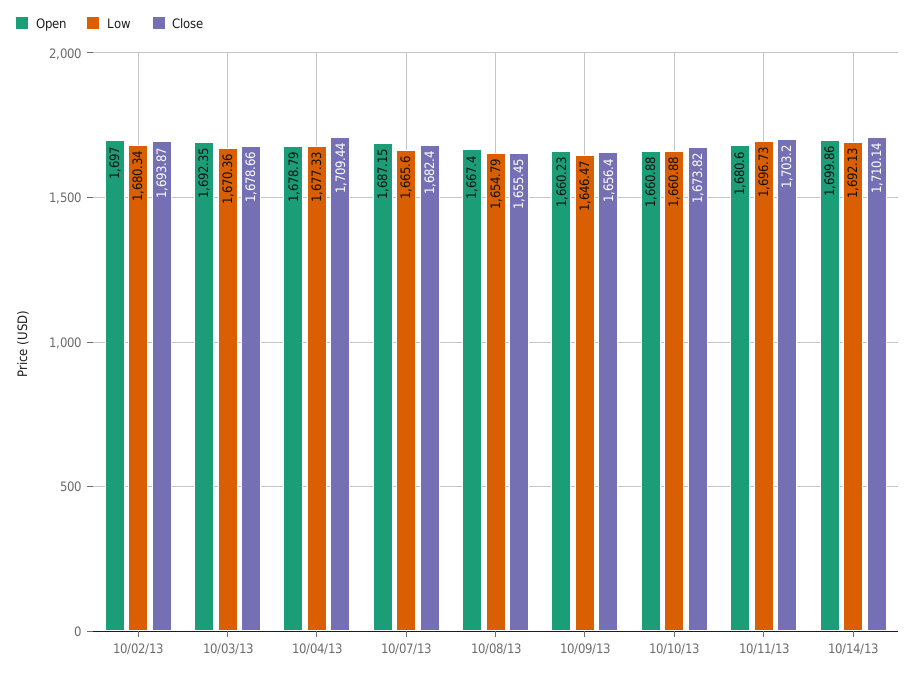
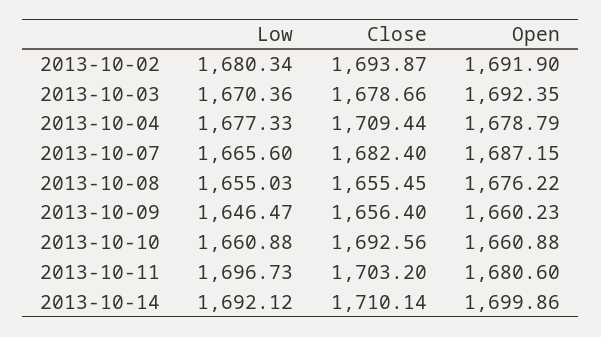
  {
    "Open": {
-     "10/02/13": 1697,
+     "10/02/13": 1691.9,
      "10/03/13": 1692.35,
      "10/04/13": 1678.79,
      "10/07/13": 1687.15,
-     "10/08/13": 1667.4,
+     "10/08/13": 1676.22,
      "10/09/13": 1660.23,
      "10/10/13": 1660.88,
      "10/11/13": 1680.6,
      "10/14/13": 1699.86
    },
    "Low": {
      "10/02/13": 1680.34,
      "10/03/13": 1670.36,
      "10/04/13": 1677.33,
      "10/07/13": 1665.6,
-     "10/08/13": 1654.79,
+     "10/08/13": 1655.03,
      "10/09/13": 1646.47,
      "10/10/13": 1660.88,
      "10/11/13": 1696.73,
-     "10/14/13": 1692.13
+     "10/14/13": 1692.12
    },
    "Close": {
      "10/02/13": 1693.87,
      "10/03/13": 1678.66,
      "10/04/13": 1709.44,
      "10/07/13": 1682.4,
      "10/08/13": 1655.45,
      "10/09/13": 1656.4,
-     "10/10/13": 1673.82,
+     "10/10/13": 1692.56,
      "10/11/13": 1703.2,
      "10/14/13": 1710.14
    }
  }

